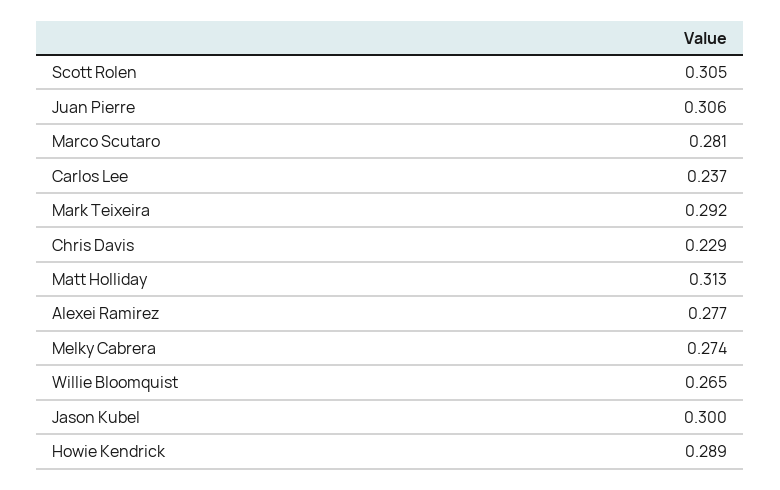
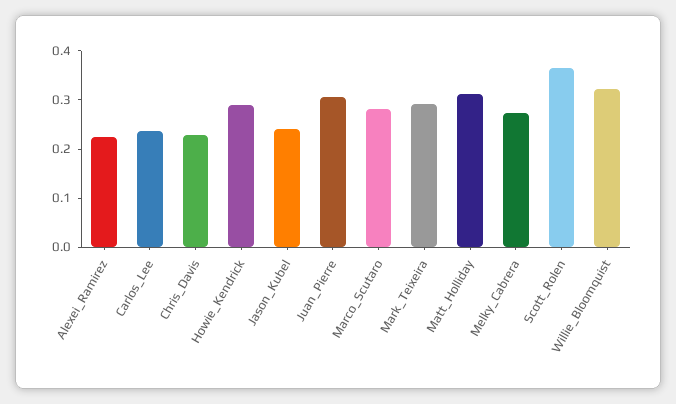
  {
-   "Scott Rolen": 0.305,
+   "Scott Rolen": 0.36,
    "Juan Pierre": 0.306,
    "Marco Scutaro": 0.281,
    "Carlos Lee": 0.237,
    "Mark Teixeira": 0.292,
    "Chris Davis": 0.229,
    "Matt Holliday": 0.313,
-   "Alexei Ramirez": 0.277,
+   "Alexei Ramirez": 0.22,
    "Melky Cabrera": 0.274,
-   "Willie Bloomquist": 0.265,
+   "Willie Bloomquist": 0.32,
-   "Jason Kubel": 0.3,
+   "Jason Kubel": 0.24,
    "Howie Kendrick": 0.289
  }

